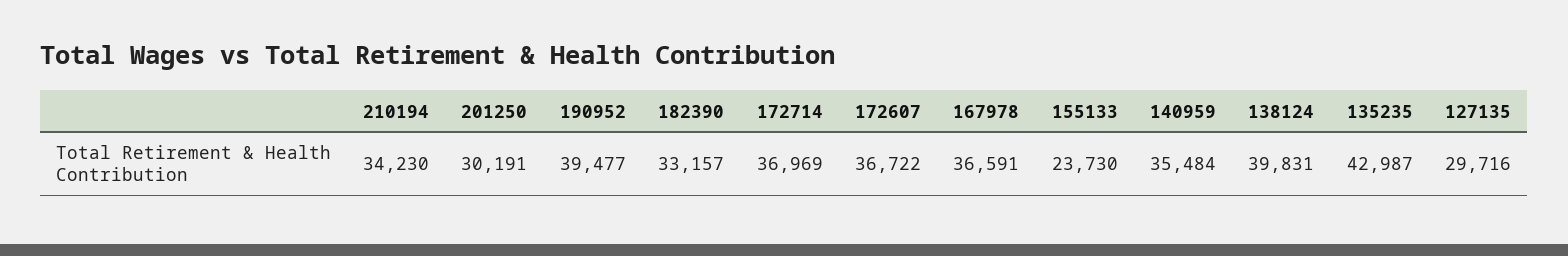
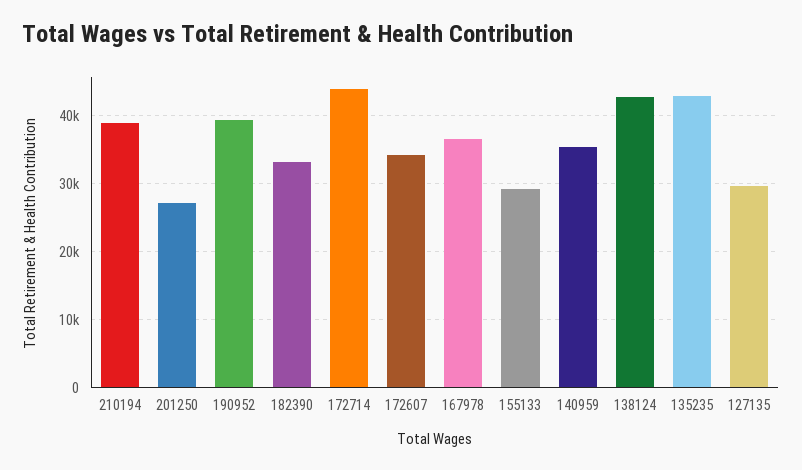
  {
-   "210194": 34230,
+   "210194": 39000,
-   "201250": 30191,
+   "201250": 27000,
    "190952": 39477,
    "182390": 33157,
-   "172714": 36969,
+   "172714": 44000,
-   "172607": 36722,
+   "172607": 34000,
    "167978": 36591,
-   "155133": 23730,
+   "155133": 29000,
    "140959": 35484,
-   "138124": 39831,
+   "138124": 43000,
    "135235": 42987,
    "127135": 29716
  }

